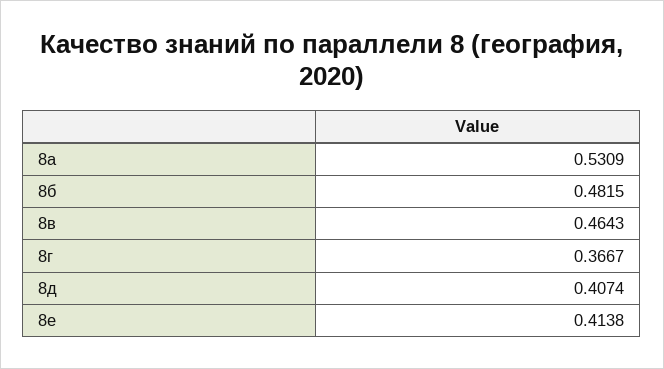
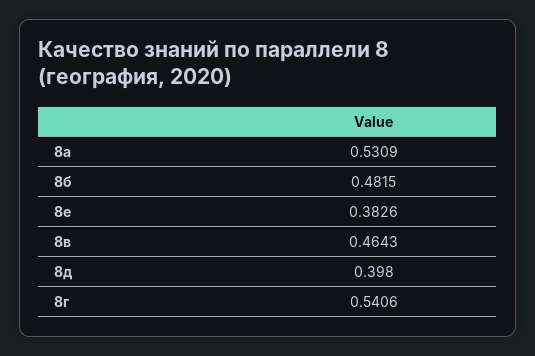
  {
    "8а": 0.5309,
    "8б": 0.4815,
    "8в": 0.4643,
-   "8г": 0.3667,
+   "8г": 0.5406,
-   "8д": 0.4074,
+   "8д": 0.398,
-   "8е": 0.4138
+   "8е": 0.3826
  }

